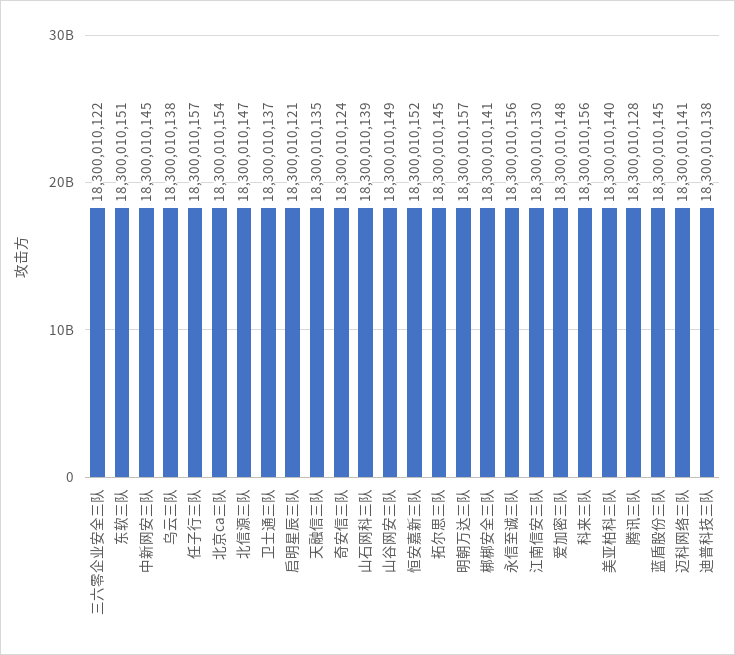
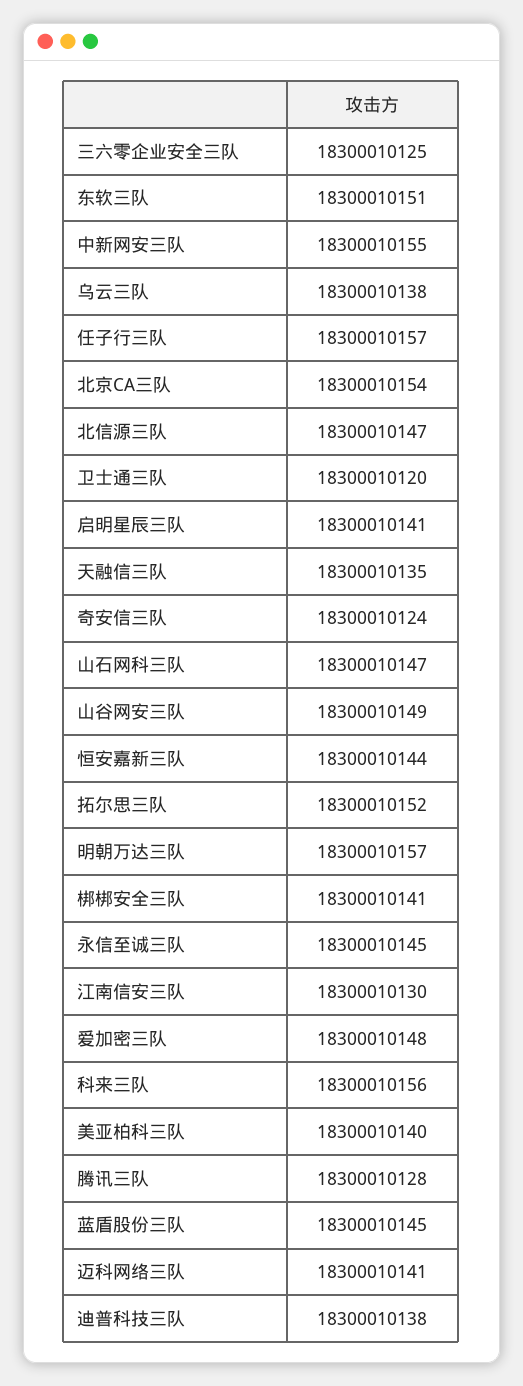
  {
-   "三六零企业安全三队": 18300010122,
+   "三六零企业安全三队": 18300010125,
    "东软三队": 18300010151,
-   "中新网安三队": 18300010145,
+   "中新网安三队": 18300010155,
    "乌云三队": 18300010138,
    "任子行三队": 18300010157,
    "北京ca三队": 18300010154,
    "北信源三队": 18300010147,
-   "卫士通三队": 18300010137,
+   "卫士通三队": 18300010120,
-   "启明星辰三队": 18300010121,
+   "启明星辰三队": 18300010141,
    "天融信三队": 18300010135,
    "奇安信三队": 18300010124,
-   "山石网科三队": 18300010139,
+   "山石网科三队": 18300010147,
    "山谷网安三队": 18300010149,
-   "恒安嘉新三队": 18300010152,
+   "恒安嘉新三队": 18300010144,
-   "拓尔思三队": 18300010145,
+   "拓尔思三队": 18300010152,
    "明朝万达三队": 18300010157,
    "梆梆安全三队": 18300010141,
-   "永信至诚三队": 18300010156,
+   "永信至诚三队": 18300010145,
    "江南信安三队": 18300010130,
    "爱加密三队": 18300010148,
    "科来三队": 18300010156,
    "美亚柏科三队": 18300010140,
    "腾讯三队": 18300010128,
    "蓝盾股份三队": 18300010145,
    "迈科网络三队": 18300010141,
    "迪普科技三队": 18300010138
  }

